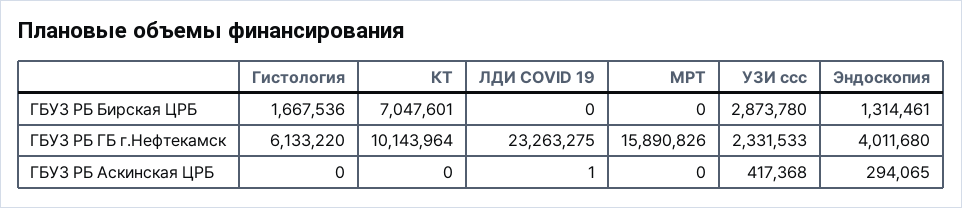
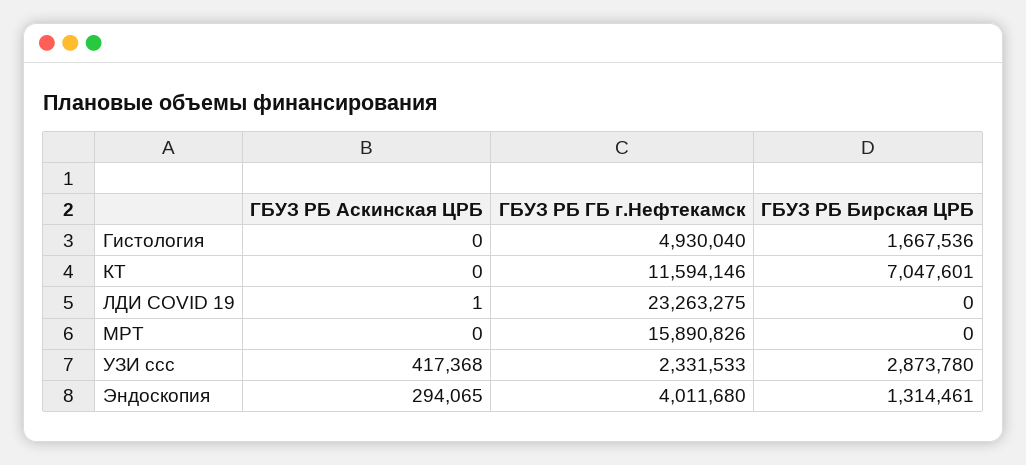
  {
    "Гистология": {
      "ГБУЗ РБ Бирская ЦРБ": 1667536,
-     "ГБУЗ РБ ГБ г.Нефтекамск": 6133220,
+     "ГБУЗ РБ ГБ г.Нефтекамск": 4930040,
      "ГБУЗ РБ Аскинская ЦРБ": 0
    },
    "КТ": {
      "ГБУЗ РБ Бирская ЦРБ": 7047601,
-     "ГБУЗ РБ ГБ г.Нефтекамск": 10143964,
+     "ГБУЗ РБ ГБ г.Нефтекамск": 11594146,
      "ГБУЗ РБ Аскинская ЦРБ": 0
    },
    "ЛДИ COVID 19": {
      "ГБУЗ РБ Бирская ЦРБ": 0,
      "ГБУЗ РБ ГБ г.Нефтекамск": 23263275,
      "ГБУЗ РБ Аскинская ЦРБ": 1
    },
    "МРТ": {
      "ГБУЗ РБ Бирская ЦРБ": 0,
      "ГБУЗ РБ ГБ г.Нефтекамск": 15890826,
      "ГБУЗ РБ Аскинская ЦРБ": 0
    },
    "УЗИ ссс": {
      "ГБУЗ РБ Бирская ЦРБ": 2873780,
      "ГБУЗ РБ ГБ г.Нефтекамск": 2331533,
      "ГБУЗ РБ Аскинская ЦРБ": 417368
    },
    "Эндоскопия": {
      "ГБУЗ РБ Бирская ЦРБ": 1314461,
      "ГБУЗ РБ ГБ г.Нефтекамск": 4011680,
      "ГБУЗ РБ Аскинская ЦРБ": 294065
    }
  }

